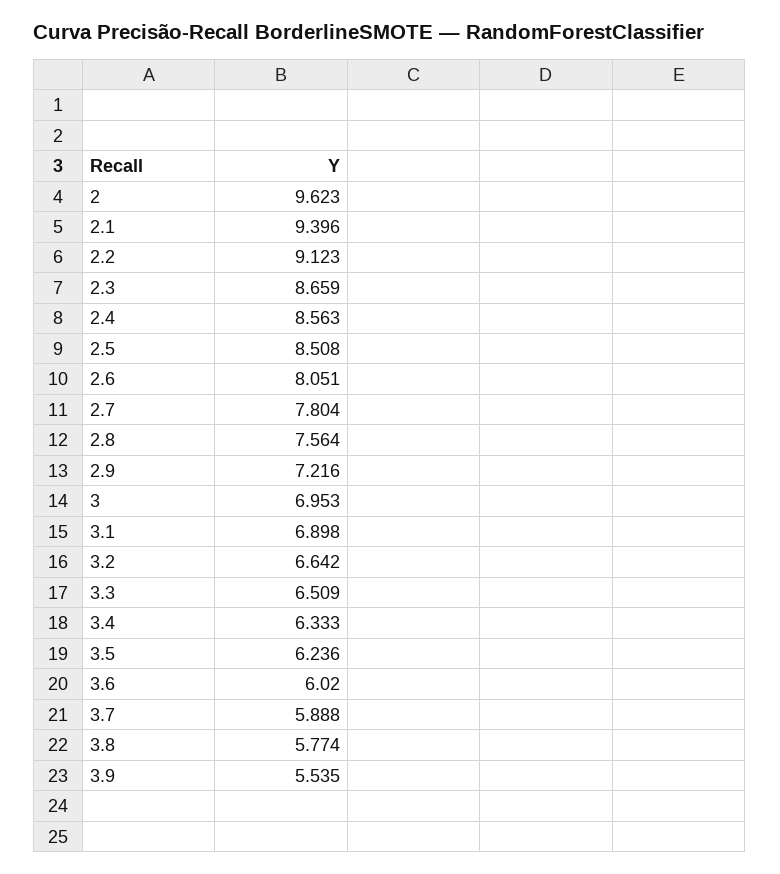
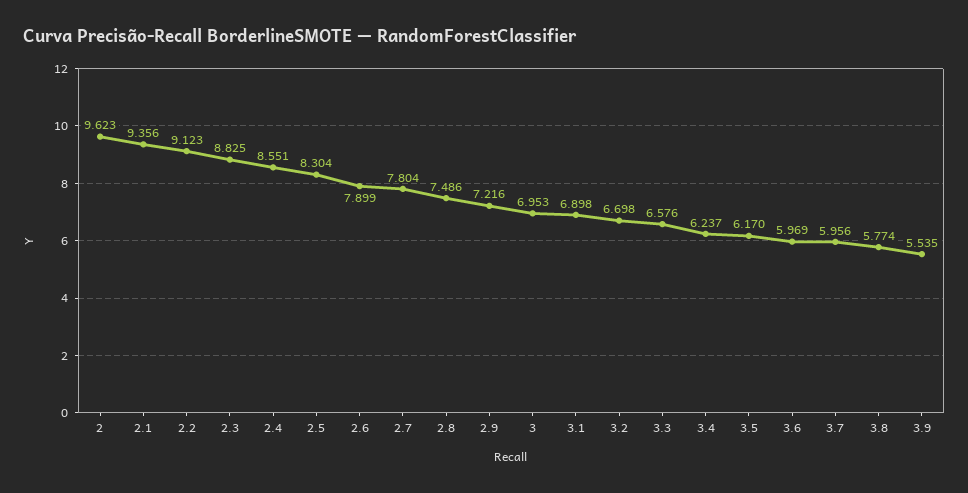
  {
    "2": 9.623,
-   "2.1": 9.396,
+   "2.1": 9.356,
    "2.2": 9.123,
-   "2.3": 8.659,
+   "2.3": 8.825,
-   "2.4": 8.563,
+   "2.4": 8.551,
-   "2.5": 8.508,
+   "2.5": 8.304,
-   "2.6": 8.051,
+   "2.6": 7.899,
    "2.7": 7.804,
-   "2.8": 7.564,
+   "2.8": 7.486,
    "2.9": 7.216,
    "3": 6.953,
    "3.1": 6.898,
-   "3.2": 6.642,
+   "3.2": 6.698,
-   "3.3": 6.509,
+   "3.3": 6.576,
-   "3.4": 6.333,
+   "3.4": 6.237,
-   "3.5": 6.236,
+   "3.5": 6.17,
-   "3.6": 6.02,
+   "3.6": 5.969,
-   "3.7": 5.888,
+   "3.7": 5.956,
    "3.8": 5.774,
    "3.9": 5.535
  }

